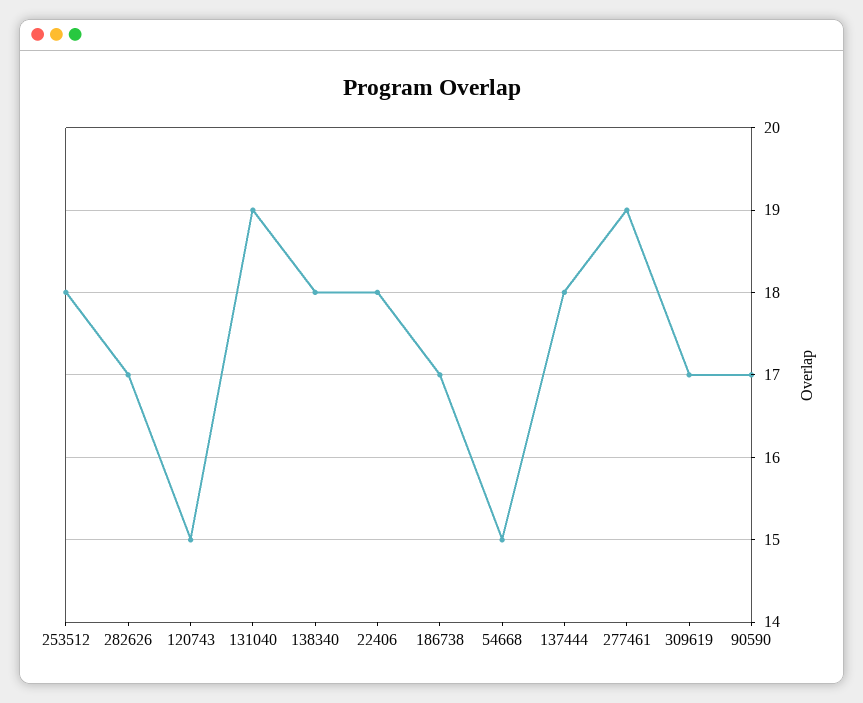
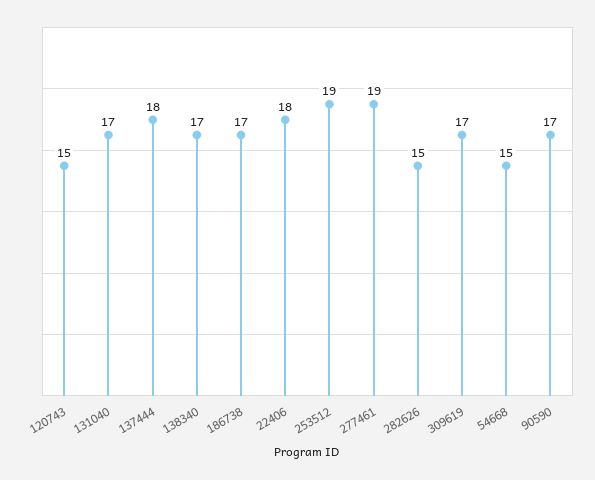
  {
-   "253512": 18,
+   "253512": 19,
-   "282626": 17,
+   "282626": 15,
    "120743": 15,
-   "131040": 19,
+   "131040": 17,
-   "138340": 18,
+   "138340": 17,
    "22406": 18,
    "186738": 17,
    "54668": 15,
    "137444": 18,
    "277461": 19,
    "309619": 17,
    "90590": 17
  }

